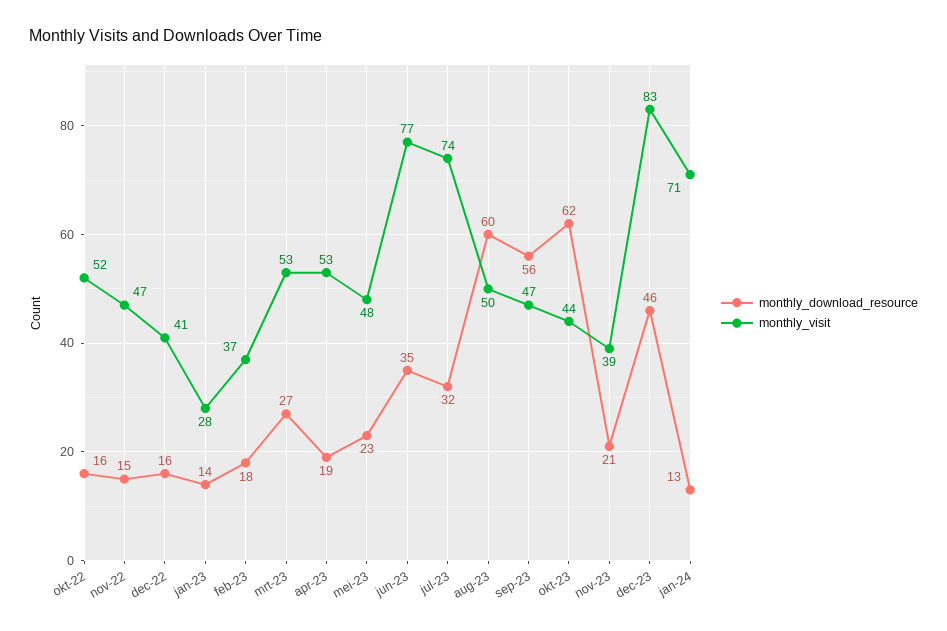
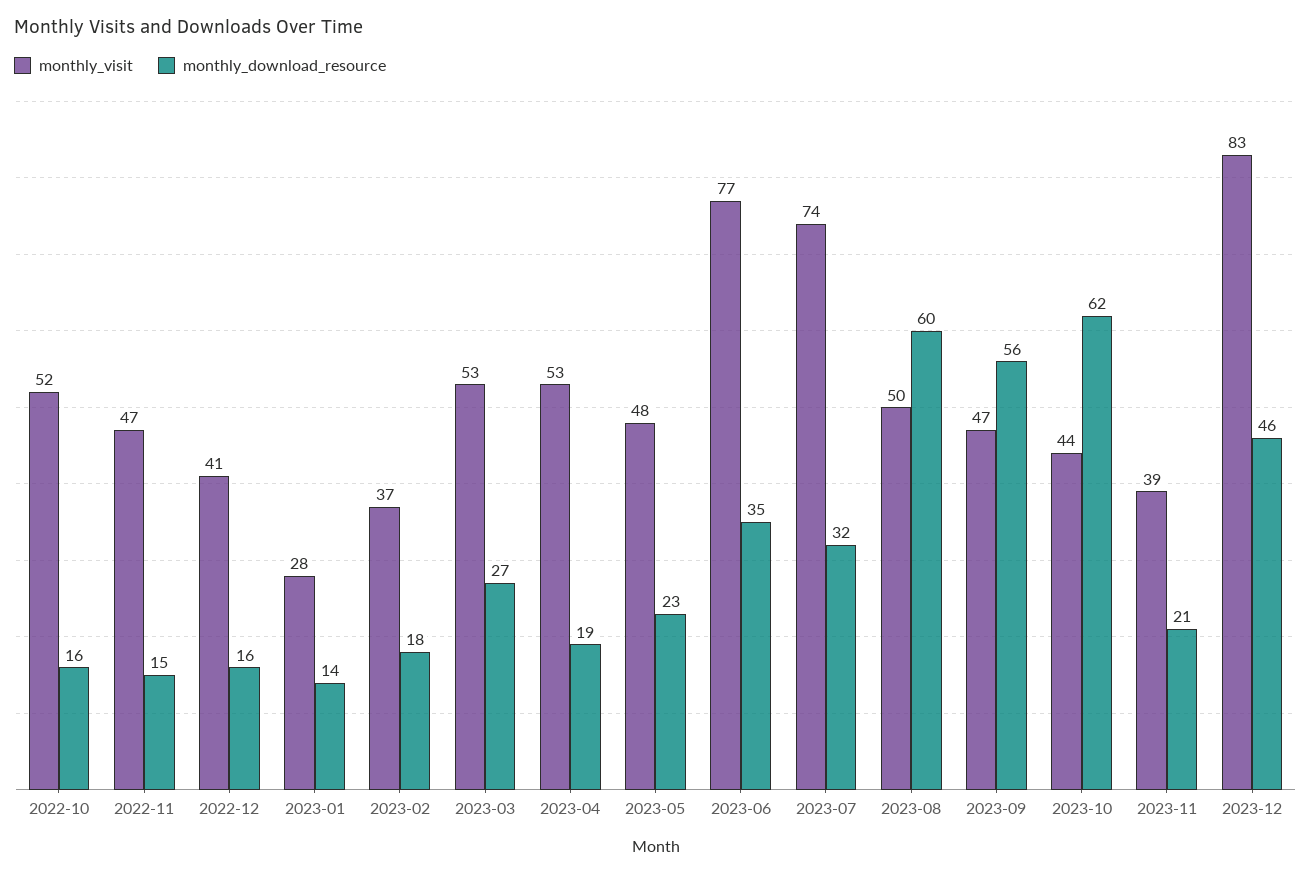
  {
    "monthly_download_resource": {
      "okt-22": 16,
      "nov-22": 15,
      "dec-22": 16,
      "jan-23": 14,
      "feb-23": 18,
      "mrt-23": 27,
      "apr-23": 19,
      "mei-23": 23,
      "jun-23": 35,
      "jul-23": 32,
      "aug-23": 60,
      "sep-23": 56,
      "okt-23": 62,
      "nov-23": 21,
-     "dec-23": 46,
+     "dec-23": 46
-     "jan-24": 13
    },
    "monthly_visit": {
      "okt-22": 52,
      "nov-22": 47,
      "dec-22": 41,
      "jan-23": 28,
      "feb-23": 37,
      "mrt-23": 53,
      "apr-23": 53,
      "mei-23": 48,
      "jun-23": 77,
      "jul-23": 74,
      "aug-23": 50,
      "sep-23": 47,
      "okt-23": 44,
      "nov-23": 39,
-     "dec-23": 83,
+     "dec-23": 83
-     "jan-24": 71
    }
  }

